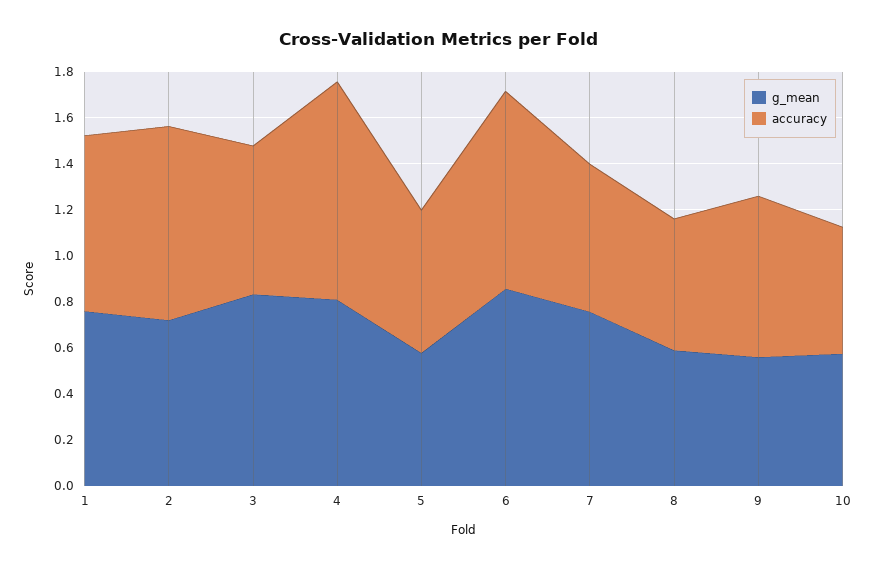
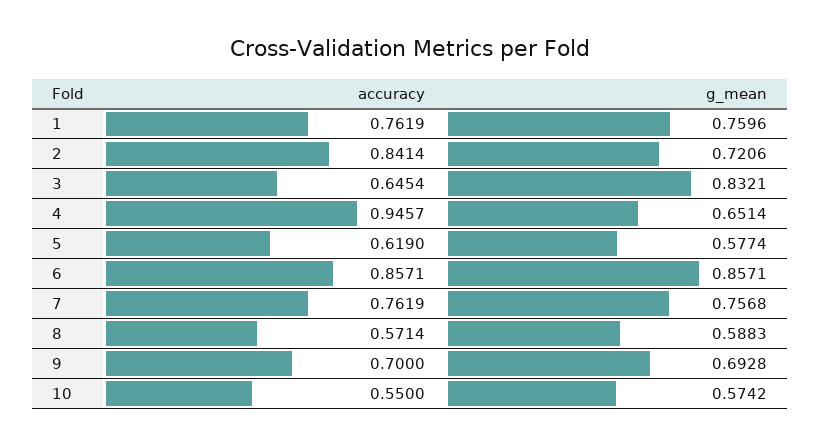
  {
    "g_mean": {
      "1": 0.7596,
      "2": 0.7206,
      "3": 0.8321,
-     "4": 0.8,
+     "4": 0.6514,
      "5": 0.5774,
      "6": 0.8571,
      "7": 0.7568,
      "8": 0.5883,
-     "9": 0.55,
+     "9": 0.6928,
      "10": 0.5742
    },
    "accuracy": {
      "1": 0.7619,
      "2": 0.8414,
      "3": 0.6454,
      "4": 0.9457,
      "5": 0.619,
      "6": 0.8571,
-     "7": 0.65,
+     "7": 0.7619,
      "8": 0.5714,
      "9": 0.7,
      "10": 0.55
    }
  }

